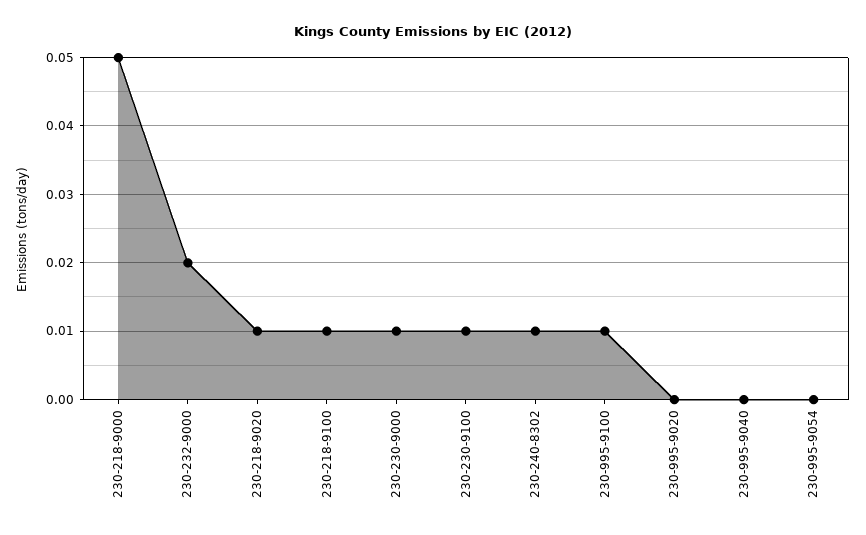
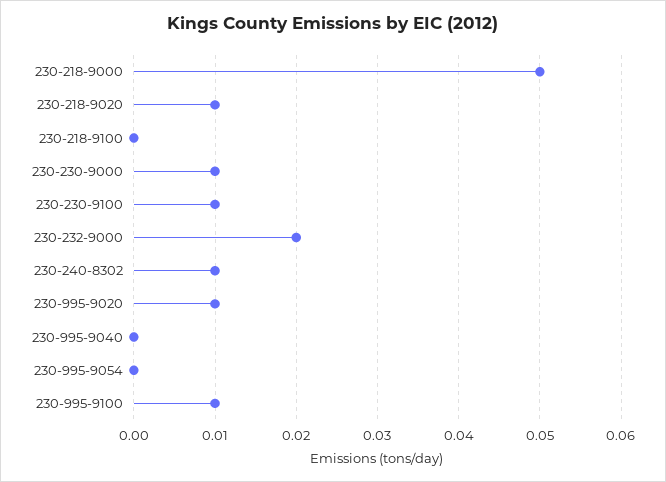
  {
    "230-218-9000": 0.05,
    "230-232-9000": 0.02,
    "230-218-9020": 0.01,
-   "230-218-9100": 0.01,
+   "230-218-9100": 0,
    "230-230-9000": 0.01,
    "230-230-9100": 0.01,
    "230-240-8302": 0.01,
    "230-995-9100": 0.01,
-   "230-995-9020": 0,
+   "230-995-9020": 0.01,
    "230-995-9040": 0,
    "230-995-9054": 0
  }

